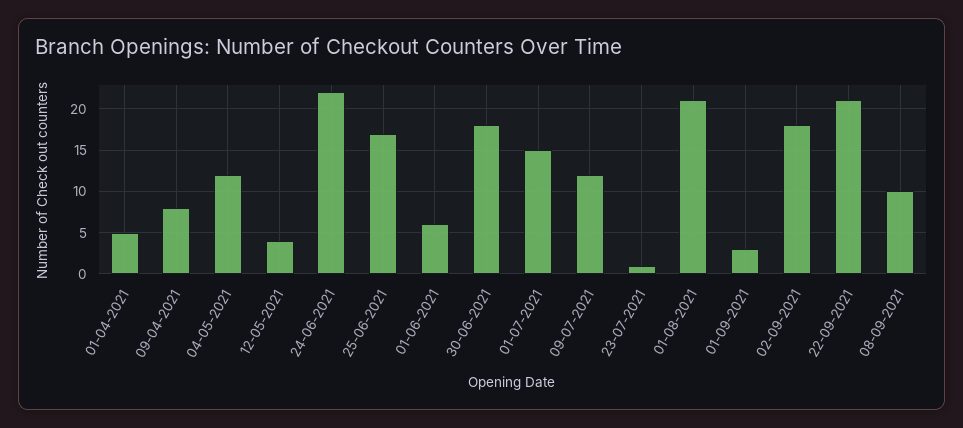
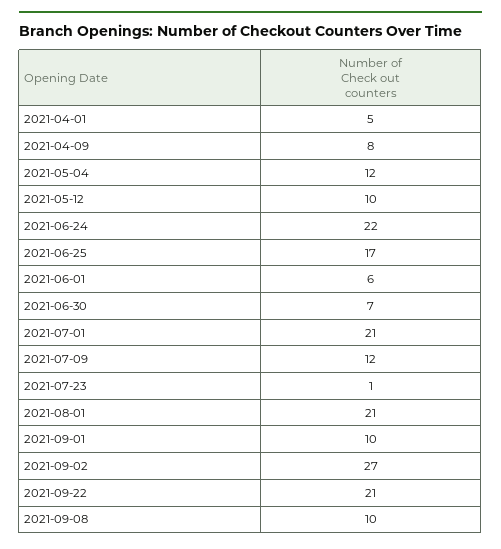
  {
    "01-04-2021": 5,
    "09-04-2021": 8,
    "04-05-2021": 12,
-   "12-05-2021": 4,
+   "12-05-2021": 10,
    "24-06-2021": 22,
    "25-06-2021": 17,
    "01-06-2021": 6,
-   "30-06-2021": 18,
+   "30-06-2021": 7,
-   "01-07-2021": 15,
+   "01-07-2021": 21,
    "09-07-2021": 12,
    "23-07-2021": 1,
    "01-08-2021": 21,
-   "01-09-2021": 3,
+   "01-09-2021": 10,
-   "02-09-2021": 18,
+   "02-09-2021": 27,
    "22-09-2021": 21,
    "08-09-2021": 10
  }

